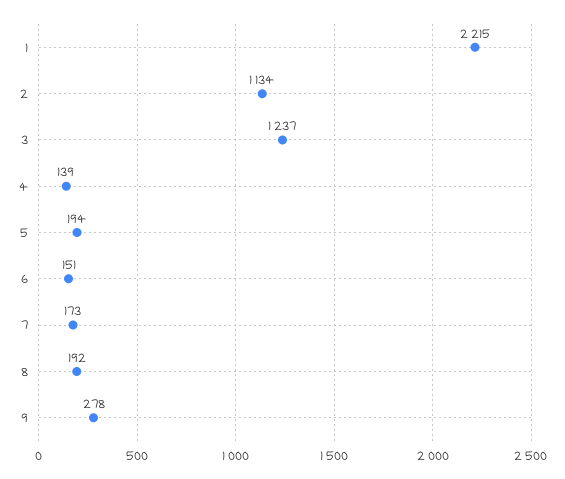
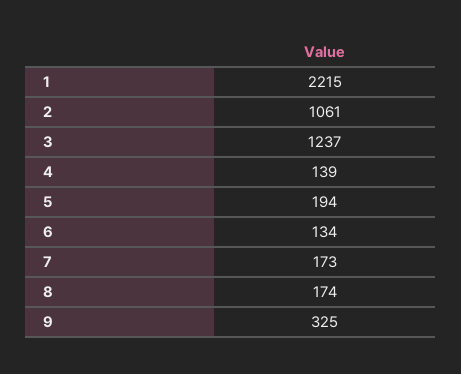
  {
    "1": 2215,
-   "2": 1134,
+   "2": 1061,
    "3": 1237,
    "4": 139,
    "5": 194,
-   "6": 151,
+   "6": 134,
    "7": 173,
-   "8": 192,
+   "8": 174,
-   "9": 278
+   "9": 325
  }

